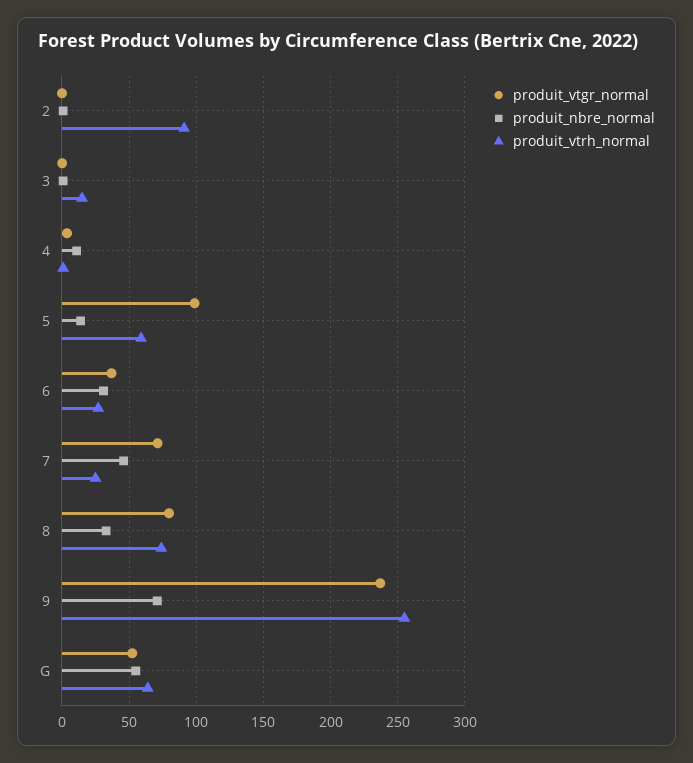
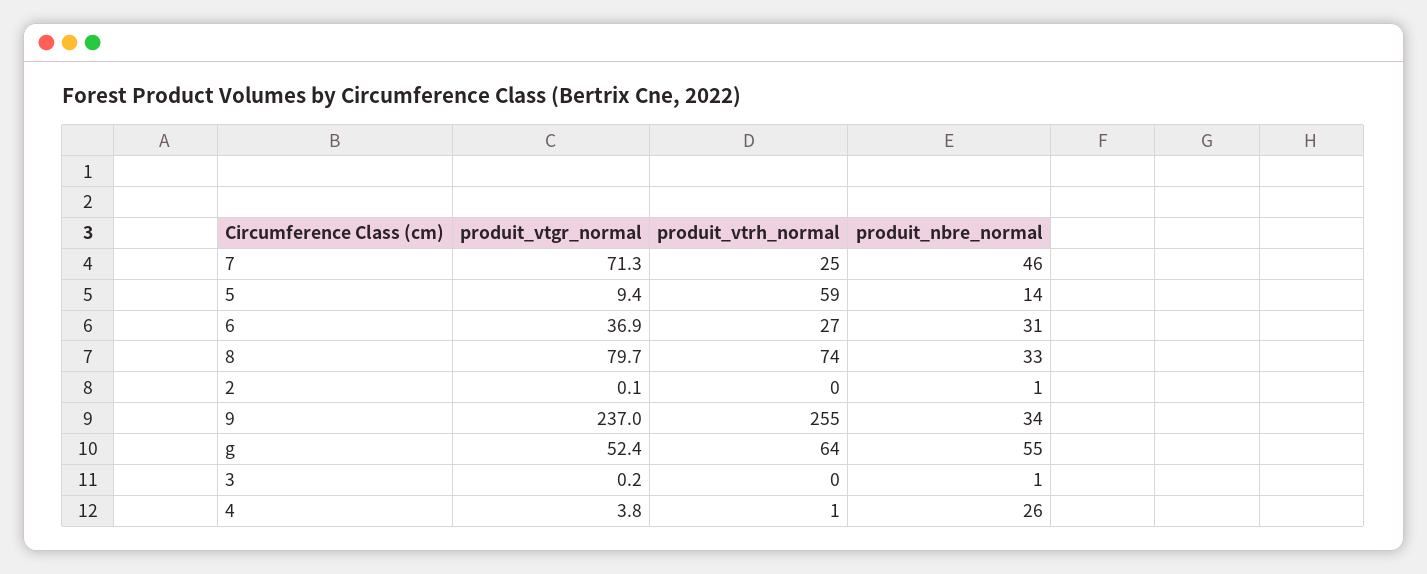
  {
    "produit_vtgr_normal": {
      "2": 0.1,
      "3": 0.2,
      "4": 3.8,
-     "5": 100,
+     "5": 9.4,
      "6": 36.9,
      "7": 71.3,
      "8": 79.7,
      "9": 237,
      "G": 52.4
    },
    "produit_nbre_normal": {
      "2": 1,
      "3": 1,
-     "4": 10,
+     "4": 26,
      "5": 14,
      "6": 31,
      "7": 46,
      "8": 33,
-     "9": 70,
+     "9": 34,
      "G": 55
    },
    "produit_vtrh_normal": {
-     "2": 90,
+     "2": 0,
-     "3": 15,
+     "3": 0,
      "4": 1,
      "5": 59,
      "6": 27,
      "7": 25,
      "8": 74,
      "9": 255,
      "G": 64
    }
  }

